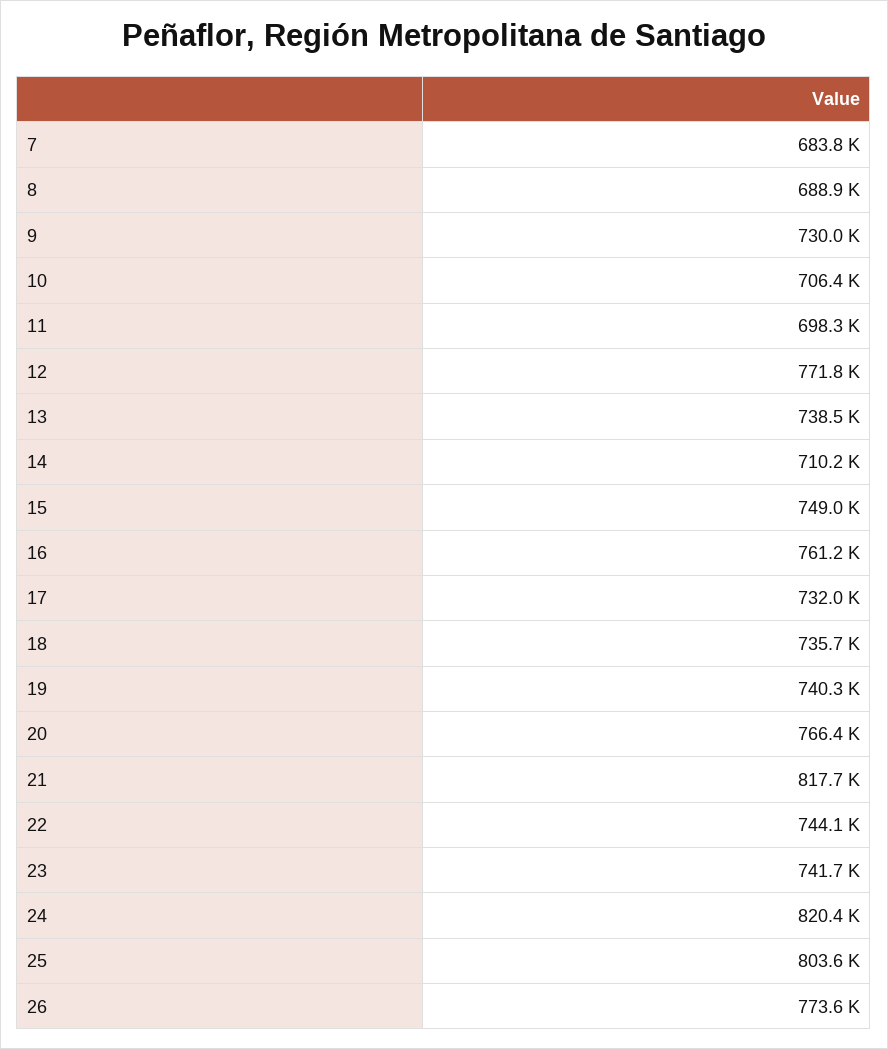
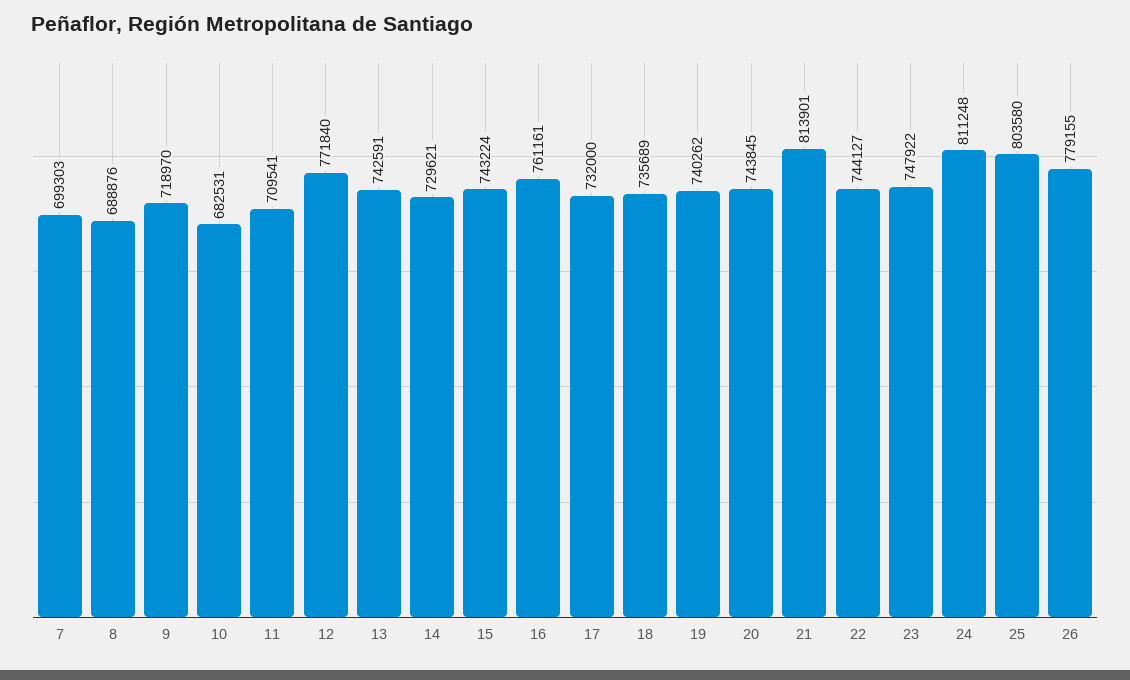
  {
-   "7": 683800,
+   "7": 699303,
    "8": 688876,
-   "9": 730000,
+   "9": 718970,
-   "10": 706400,
+   "10": 682531,
-   "11": 698300,
+   "11": 709541,
    "12": 771840,
-   "13": 738500,
+   "13": 742591,
-   "14": 710200,
+   "14": 729621,
-   "15": 749000,
+   "15": 743224,
    "16": 761161,
    "17": 732000,
    "18": 735689,
    "19": 740262,
-   "20": 766400,
+   "20": 743845,
-   "21": 817700,
+   "21": 813901,
    "22": 744127,
-   "23": 741700,
+   "23": 747922,
-   "24": 820400,
+   "24": 811248,
    "25": 803580,
-   "26": 773600
+   "26": 779155
  }

